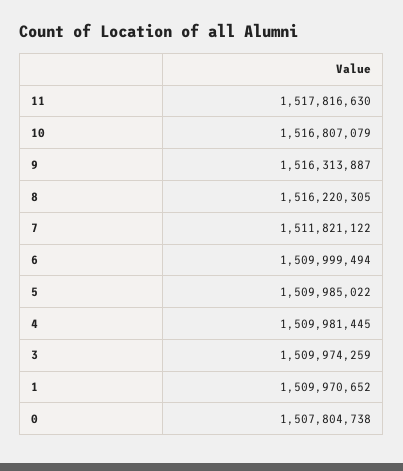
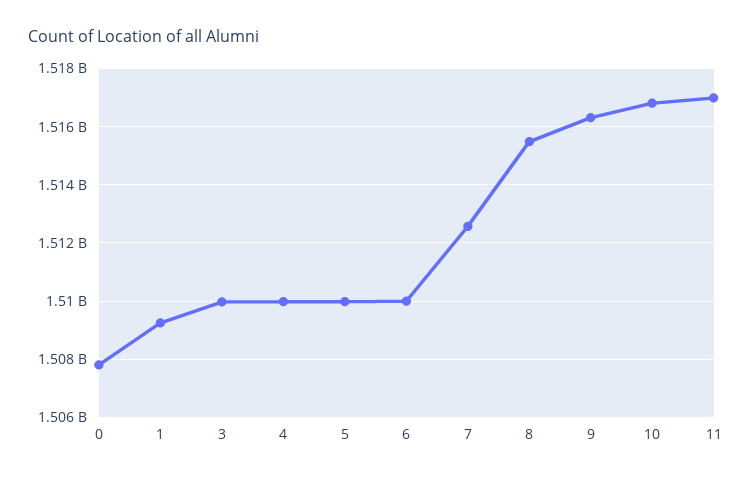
  {
-   "11": 1517816630,
+   "11": 1517000000,
    "10": 1516807079,
    "9": 1516313887,
-   "8": 1516220305,
+   "8": 1515500000,
-   "7": 1511821122,
+   "7": 1512500000,
    "6": 1509999494,
    "5": 1509985022,
    "4": 1509981445,
    "3": 1509974259,
-   "1": 1509970652,
+   "1": 1509250000,
    "0": 1507804738
  }

